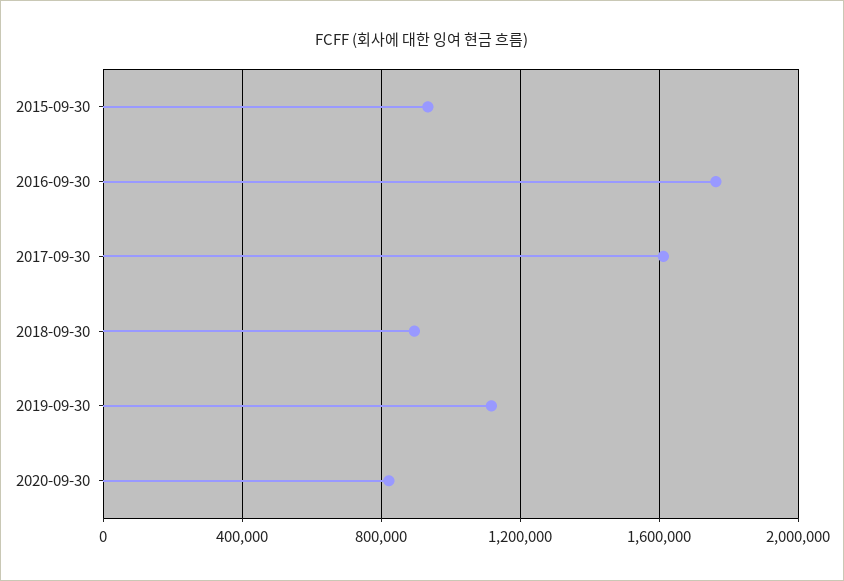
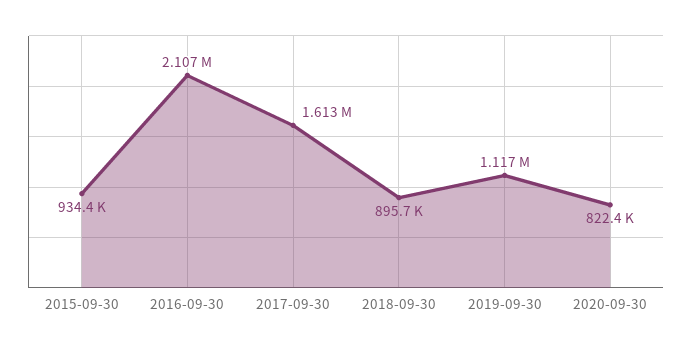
  {
    "2015-09-30": 934400,
-   "2016-09-30": 1750000,
+   "2016-09-30": 2107000,
    "2017-09-30": 1613000,
    "2018-09-30": 895700,
    "2019-09-30": 1117000,
    "2020-09-30": 822400
  }

